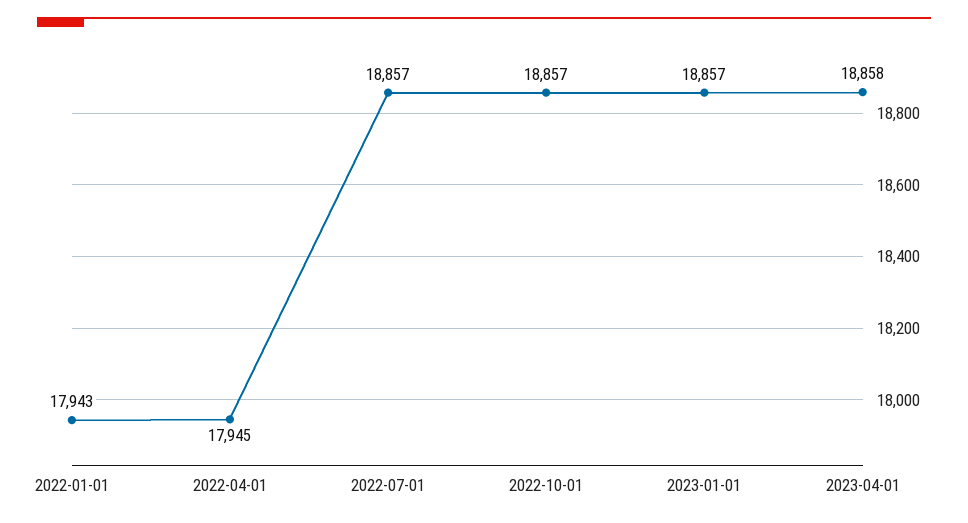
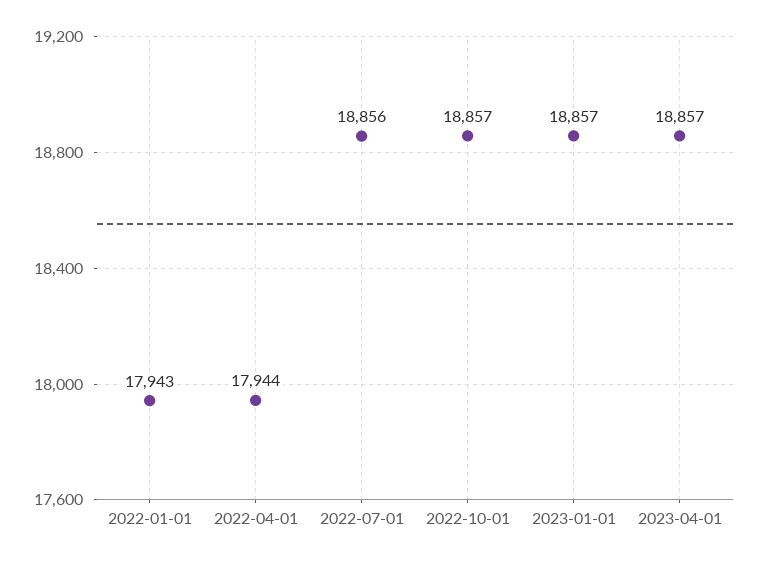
  {
    "2022-01-01": 17943,
-   "2022-04-01": 17945,
+   "2022-04-01": 17944,
-   "2022-07-01": 18857,
+   "2022-07-01": 18856,
    "2022-10-01": 18857,
    "2023-01-01": 18857,
-   "2023-04-01": 18858
+   "2023-04-01": 18857
  }

